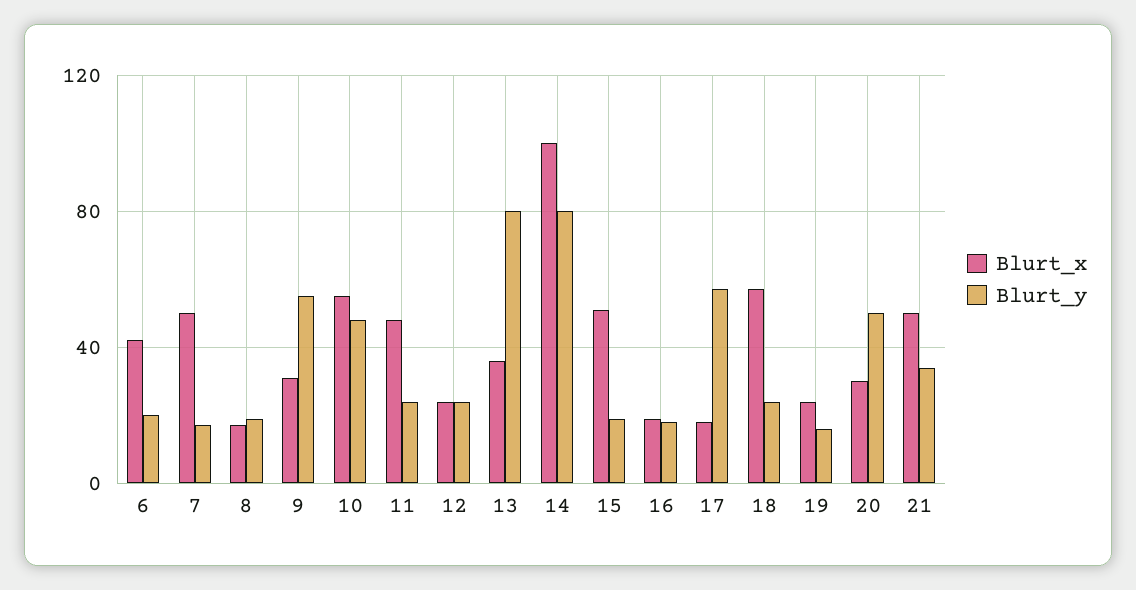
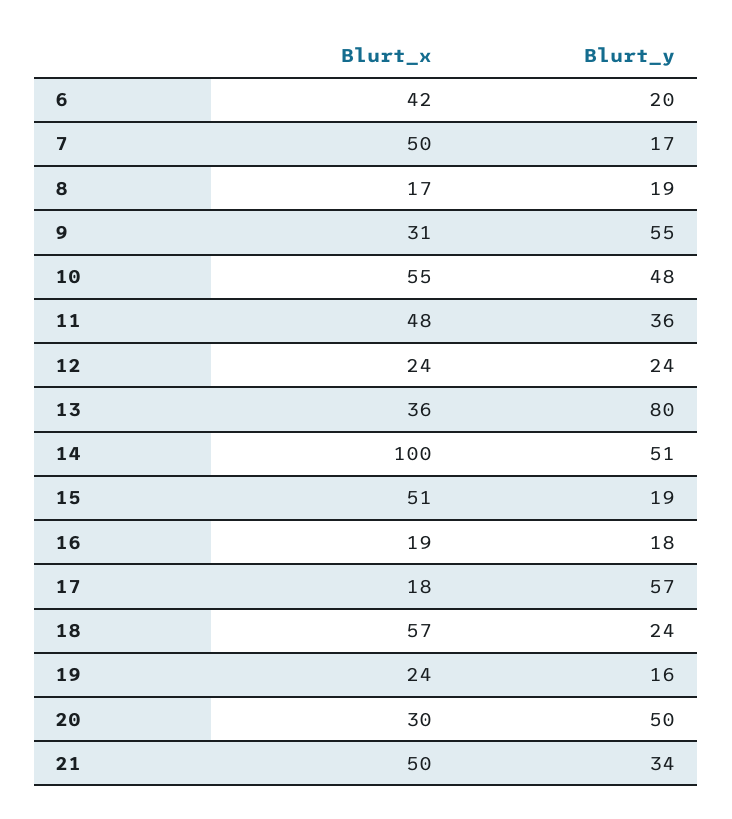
  {
    "Blurt_x": {
      "6": 42,
      "7": 50,
      "8": 17,
      "9": 31,
      "10": 55,
      "11": 48,
      "12": 24,
      "13": 36,
      "14": 100,
      "15": 51,
      "16": 19,
      "17": 18,
      "18": 57,
      "19": 24,
      "20": 30,
      "21": 50
    },
    "Blurt_y": {
      "6": 20,
      "7": 17,
      "8": 19,
      "9": 55,
      "10": 48,
-     "11": 25,
+     "11": 36,
      "12": 24,
      "13": 80,
-     "14": 80,
+     "14": 51,
      "15": 19,
      "16": 18,
      "17": 57,
      "18": 24,
      "19": 16,
      "20": 50,
      "21": 34
    }
  }

